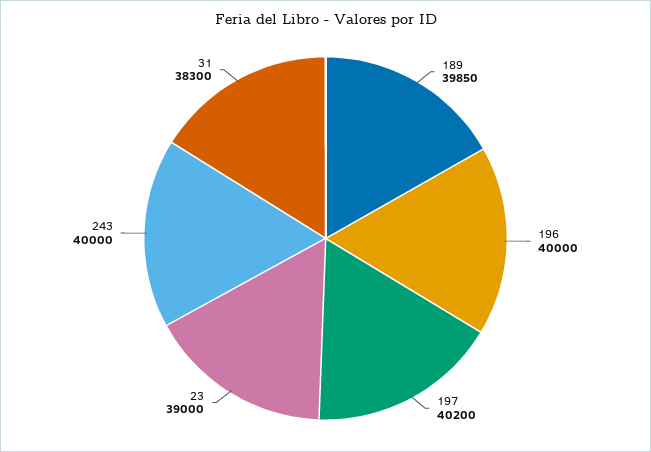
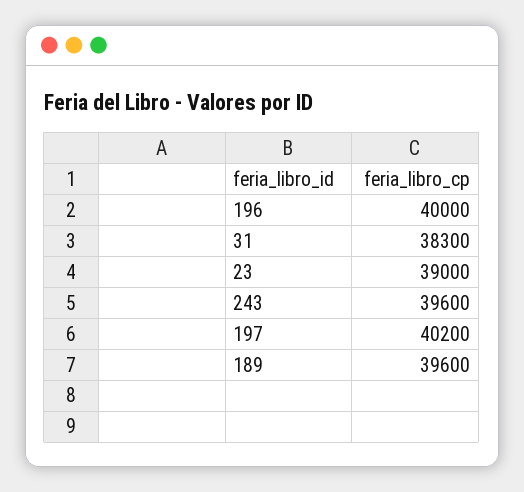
  {
-   "189": 39850,
+   "189": 39600,
    "196": 40000,
    "197": 40200,
    "23": 39000,
-   "243": 40000,
+   "243": 39600,
    "31": 38300
  }

